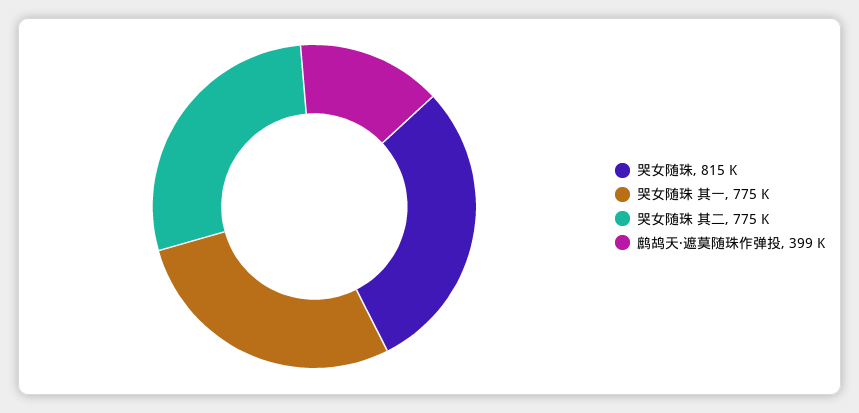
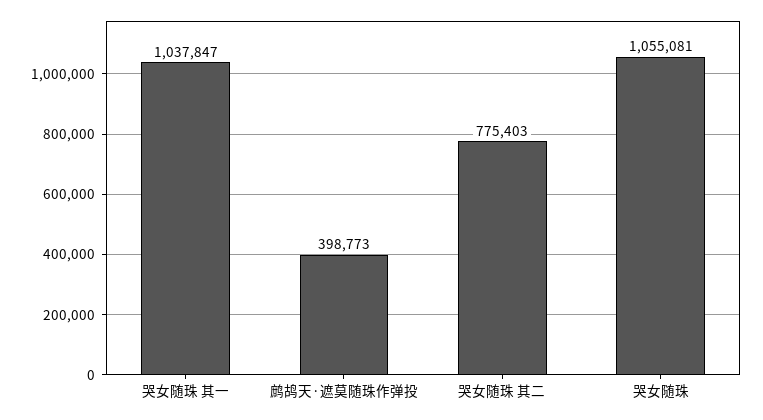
  {
-   "哭女随珠": 815000,
+   "哭女随珠": 1055081,
-   "哭女随珠 其一": 775000,
+   "哭女随珠 其一": 1037847,
    "哭女随珠 其二": 775403,
    "鹧鸪天·遮莫随珠作弹投": 398773
  }

